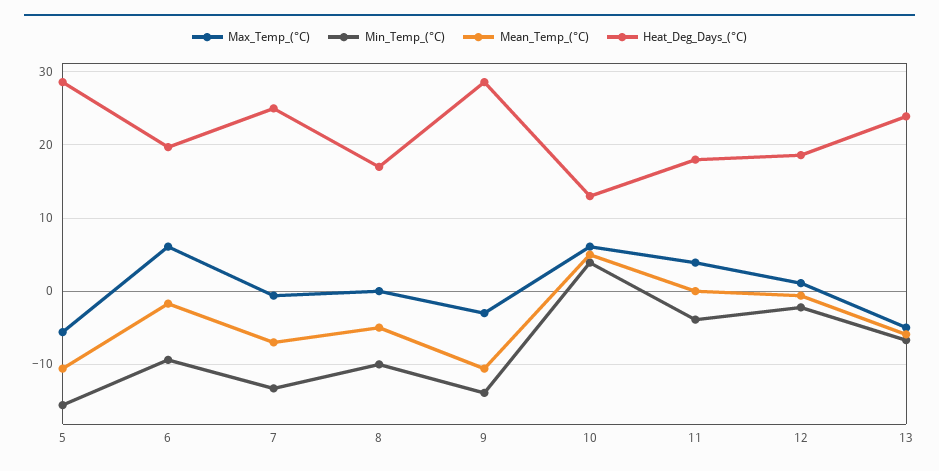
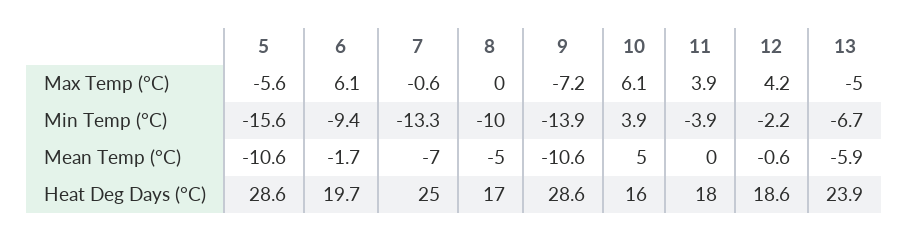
  {
    "Max_Temp_(°C)": {
      "5": -5.6,
      "6": 6.1,
      "7": -0.6,
      "8": 0,
-     "9": -3,
+     "9": -7.2,
      "10": 6.1,
      "11": 3.9,
-     "12": 1,
+     "12": 4.2,
      "13": -5
    },
    "Min_Temp_(°C)": {
      "5": -15.6,
      "6": -9.4,
      "7": -13.3,
      "8": -10,
      "9": -13.9,
      "10": 3.9,
      "11": -3.9,
      "12": -2.2,
      "13": -6.7
    },
    "Mean_Temp_(°C)": {
      "5": -10.6,
      "6": -1.7,
      "7": -7,
      "8": -5,
      "9": -10.6,
      "10": 5,
      "11": 0,
      "12": -0.6,
      "13": -5.9
    },
    "Heat_Deg_Days_(°C)": {
      "5": 28.6,
      "6": 19.7,
      "7": 25,
      "8": 17,
      "9": 28.6,
-     "10": 13,
+     "10": 16,
      "11": 18,
      "12": 18.6,
      "13": 23.9
    }
  }

